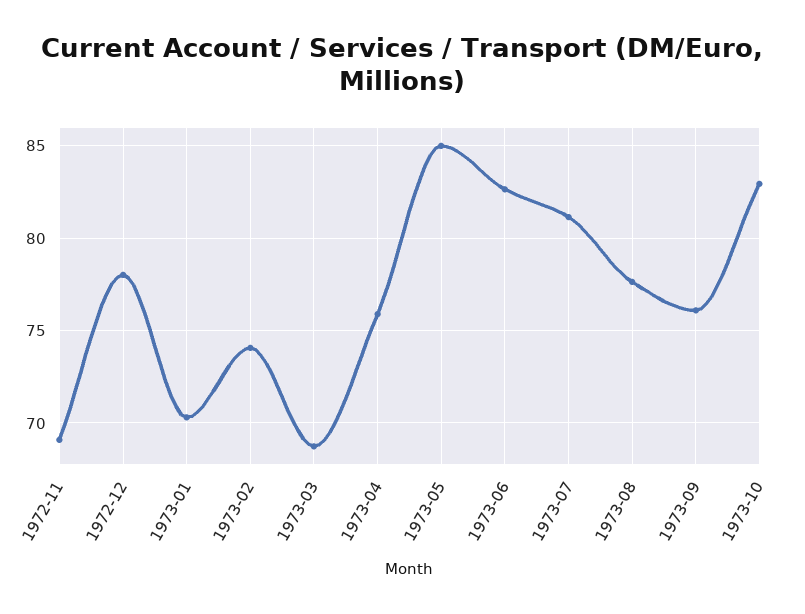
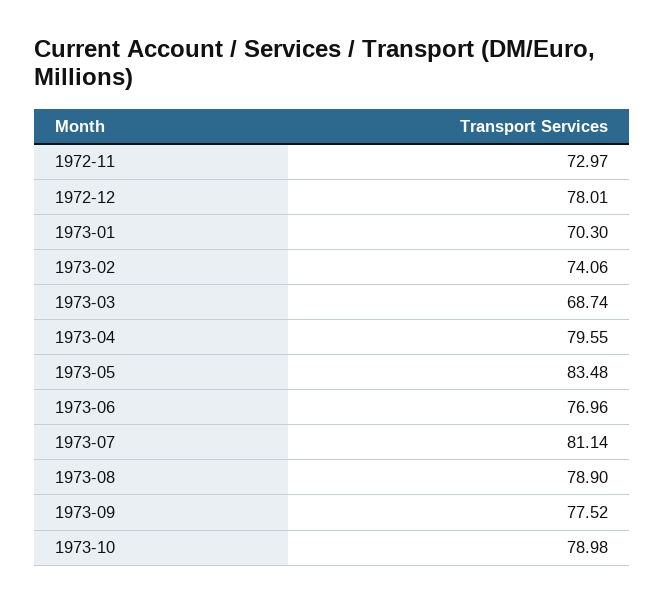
  {
-   "1972-11": 69,
+   "1972-11": 72.97,
    "1972-12": 78.01,
    "1973-01": 70.3,
    "1973-02": 74.06,
    "1973-03": 68.74,
-   "1973-04": 76,
+   "1973-04": 79.55,
-   "1973-05": 85,
+   "1973-05": 83.48,
-   "1973-06": 82.5,
+   "1973-06": 76.96,
    "1973-07": 81.14,
-   "1973-08": 77.5,
+   "1973-08": 78.9,
-   "1973-09": 76,
+   "1973-09": 77.52,
-   "1973-10": 83
+   "1973-10": 78.98
  }

